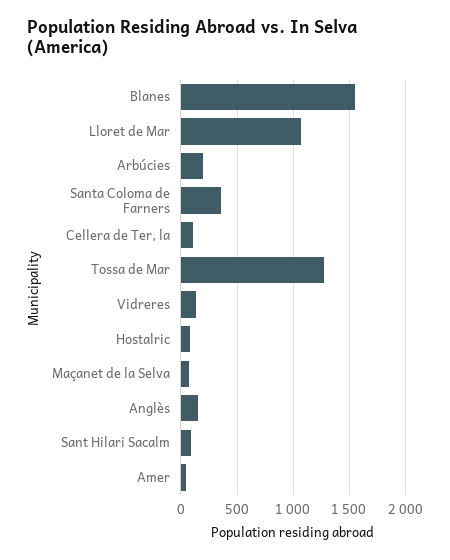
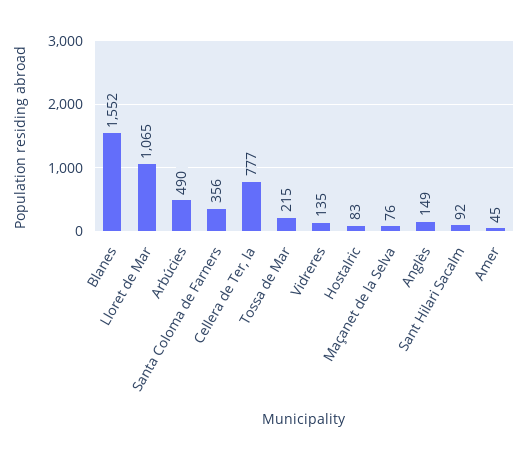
  {
    "Blanes": 1552,
    "Lloret de Mar": 1065,
-   "Arbúcies": 200,
+   "Arbúcies": 490,
    "Santa Coloma de Farners": 356,
-   "Cellera de Ter, la": 100,
+   "Cellera de Ter, la": 777,
-   "Tossa de Mar": 1300,
+   "Tossa de Mar": 215,
    "Vidreres": 135,
    "Hostalric": 83,
    "Maçanet de la Selva": 76,
    "Anglès": 149,
    "Sant Hilari Sacalm": 92,
    "Amer": 45
  }

